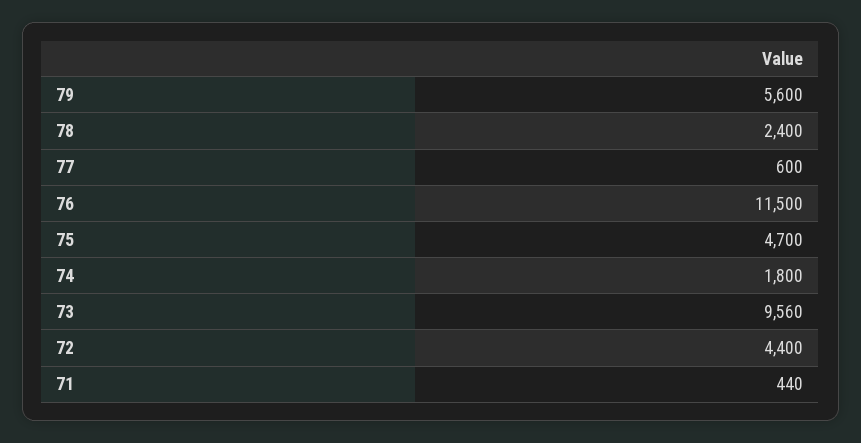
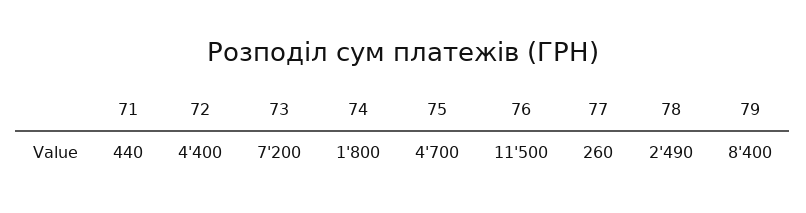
  {
-   "79": 5600,
+   "79": 8400,
-   "78": 2400,
+   "78": 2490,
-   "77": 600,
+   "77": 260,
    "76": 11500,
    "75": 4700,
    "74": 1800,
-   "73": 9560,
+   "73": 7200,
    "72": 4400,
    "71": 440
  }

